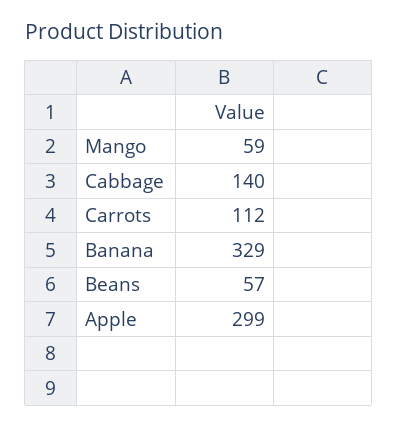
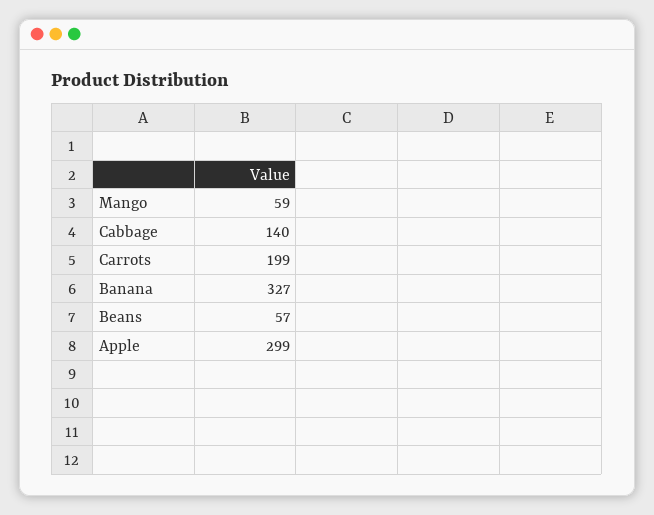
  {
    "Mango": 59,
    "Cabbage": 140,
-   "Carrots": 112,
+   "Carrots": 199,
-   "Banana": 329,
+   "Banana": 327,
    "Beans": 57,
    "Apple": 299
  }

